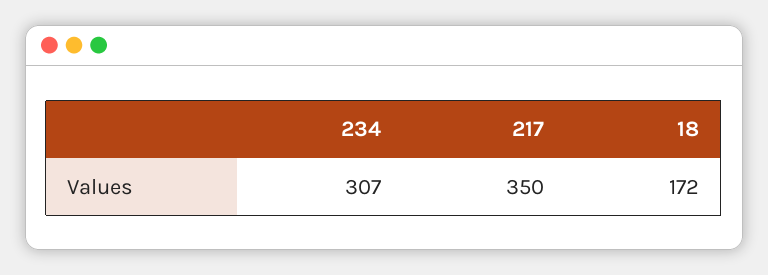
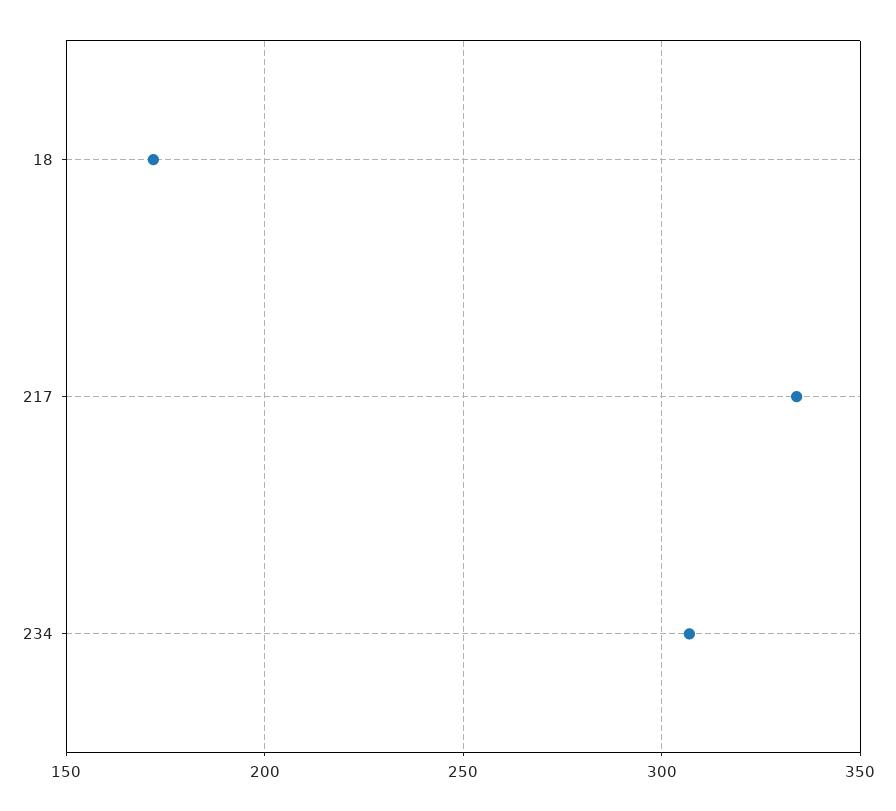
  {
    "234": 307,
-   "217": 350,
+   "217": 335,
    "18": 172
  }

